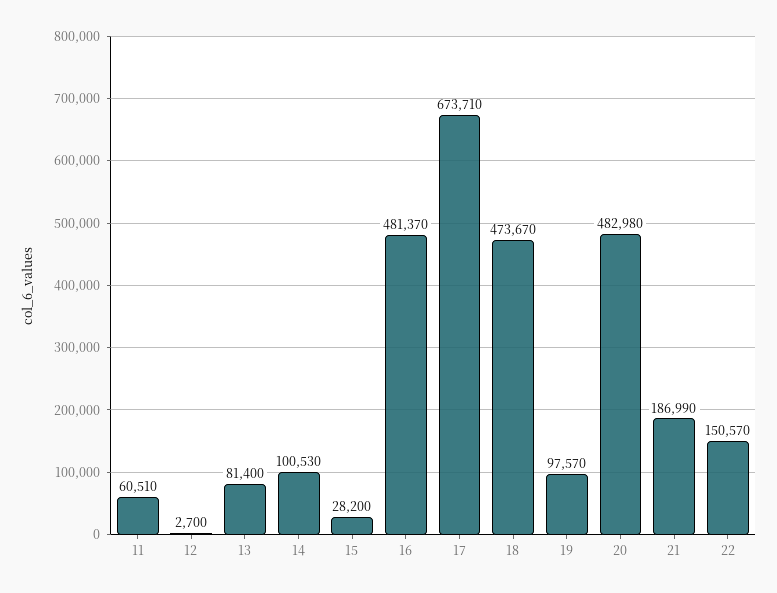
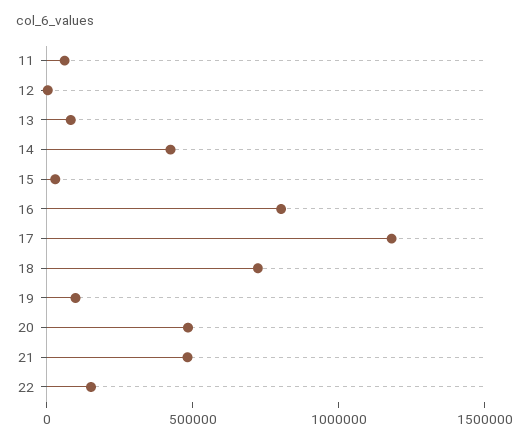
  {
    "11": 60510,
    "12": 2700,
    "13": 81400,
-   "14": 100530,
+   "14": 400000,
    "15": 28200,
-   "16": 481370,
+   "16": 800000,
-   "17": 673710,
+   "17": 1200000,
-   "18": 473670,
+   "18": 700000,
    "19": 97570,
    "20": 482980,
-   "21": 186990,
+   "21": 500000,
    "22": 150570
  }

